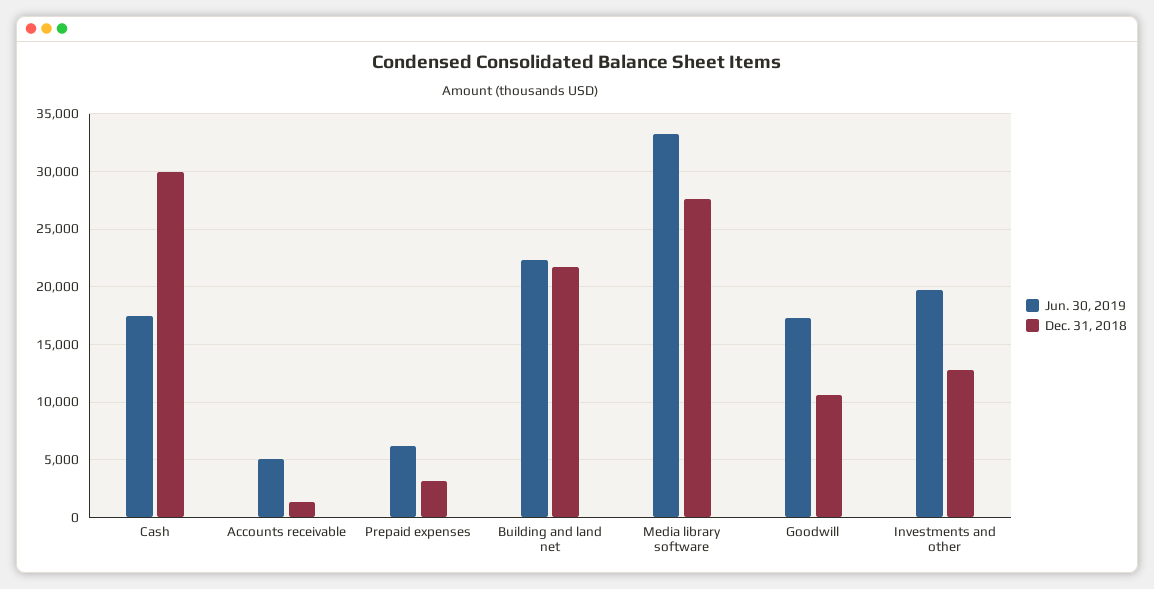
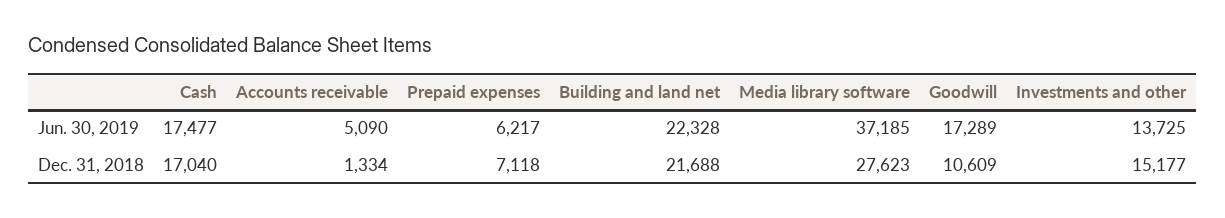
  {
    "Jun. 30, 2019": {
      "Cash": 17477,
      "Accounts receivable": 5090,
      "Prepaid expenses": 6217,
      "Building and land net": 22328,
-     "Media library software": 33000,
+     "Media library software": 37185,
      "Goodwill": 17289,
-     "Investments and other": 20000
+     "Investments and other": 13725
    },
    "Dec. 31, 2018": {
-     "Cash": 30000,
+     "Cash": 17040,
      "Accounts receivable": 1334,
-     "Prepaid expenses": 3000,
+     "Prepaid expenses": 7118,
      "Building and land net": 21688,
      "Media library software": 27623,
      "Goodwill": 10609,
-     "Investments and other": 13000
+     "Investments and other": 15177
    }
  }

